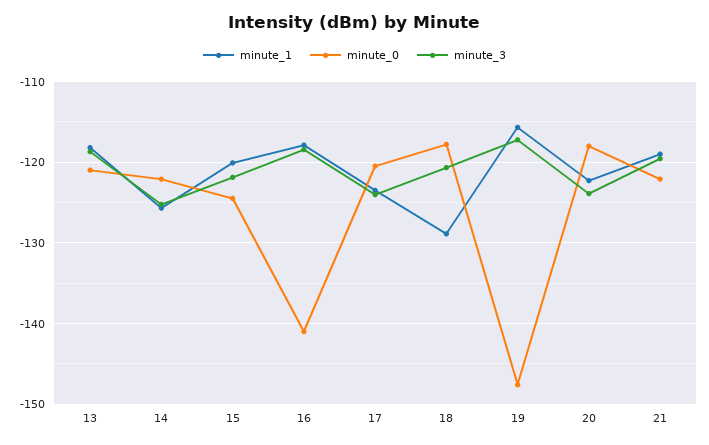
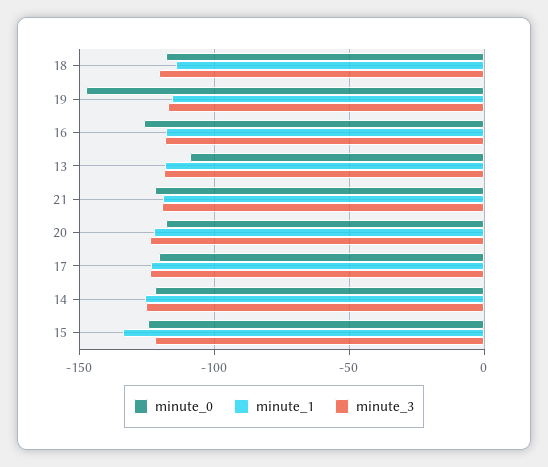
  {
    "minute_1": {
      "13": -118,
      "14": -126,
-     "15": -120,
+     "15": -135,
      "16": -118,
      "17": -124,
-     "18": -129,
+     "18": -115,
      "19": -116,
      "20": -122,
      "21": -119
    },
    "minute_0": {
-     "13": -121,
+     "13": -110,
      "14": -122,
      "15": -125,
-     "16": -141,
+     "16": -125,
      "17": -121,
      "18": -118,
      "19": -148,
      "20": -118,
      "21": -122
    },
    "minute_3": {
      "13": -119,
      "14": -125,
      "15": -122,
      "16": -118,
      "17": -124,
      "18": -121,
      "19": -117,
      "20": -124,
      "21": -120
    }
  }

